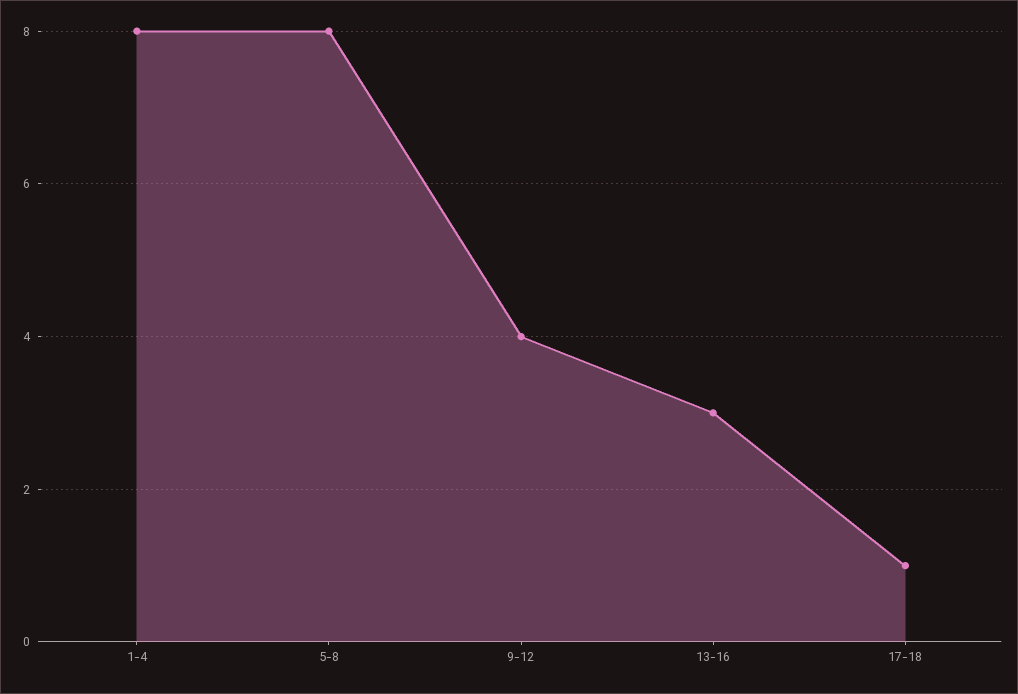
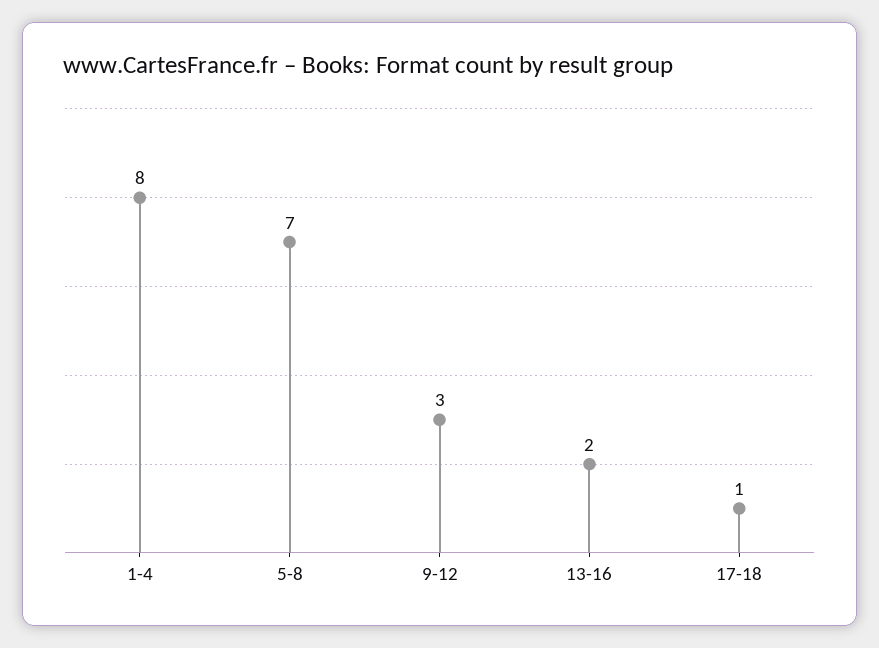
  {
    "1-4": 8,
-   "5-8": 8,
+   "5-8": 7,
-   "9-12": 4,
+   "9-12": 3,
-   "13-16": 3,
+   "13-16": 2,
    "17-18": 1
  }

